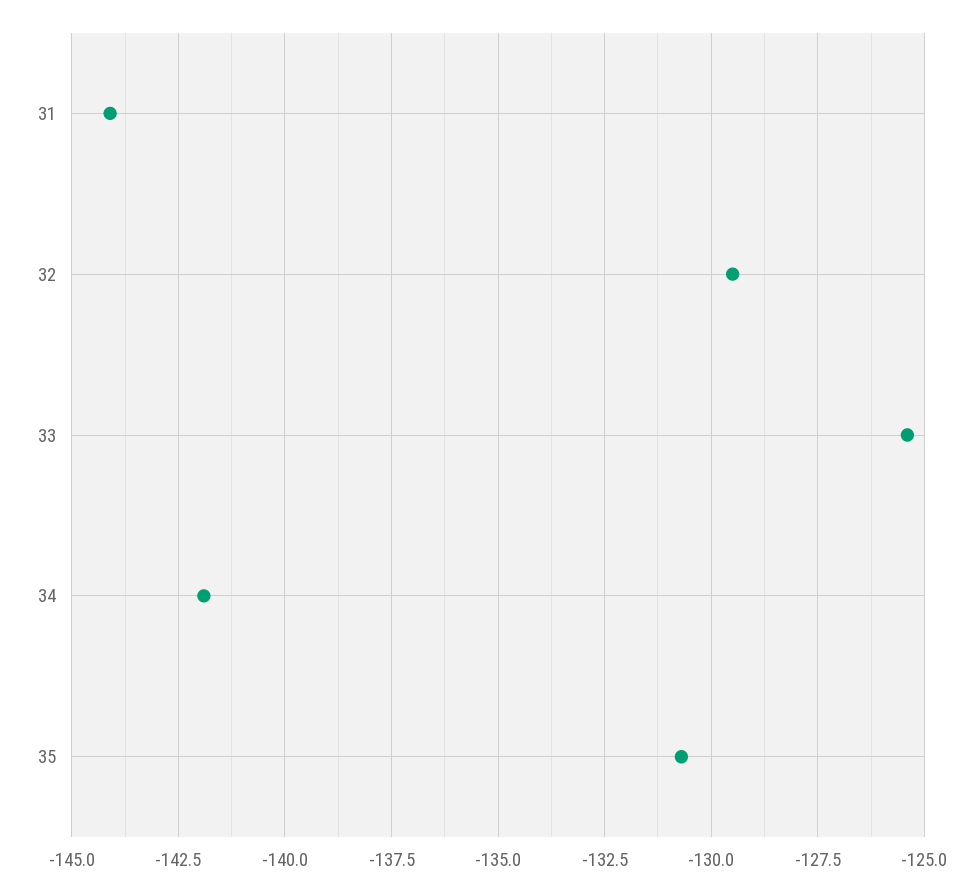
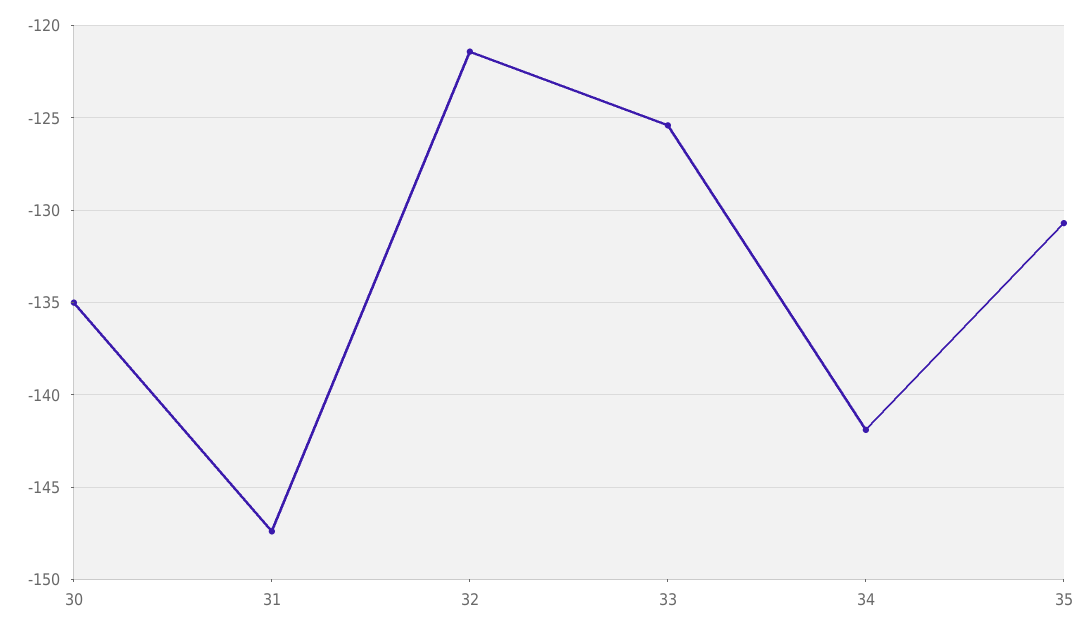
  {
-   "31": -144,
+   "31": -147.5,
-   "32": -129.5,
+   "32": -121.5,
    "33": -125.5,
    "34": -142,
-   "35": -130.5
+   "35": -130.5,
+   "30": -135
  }

